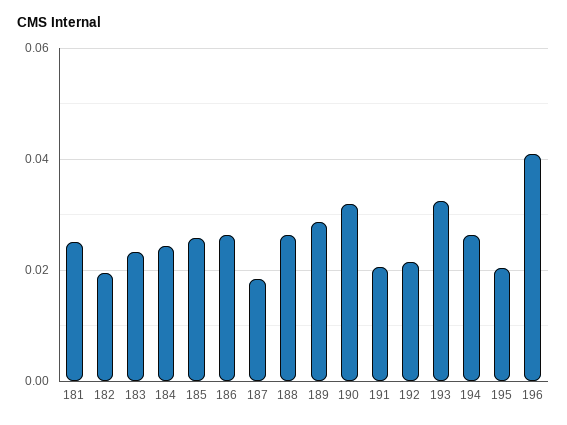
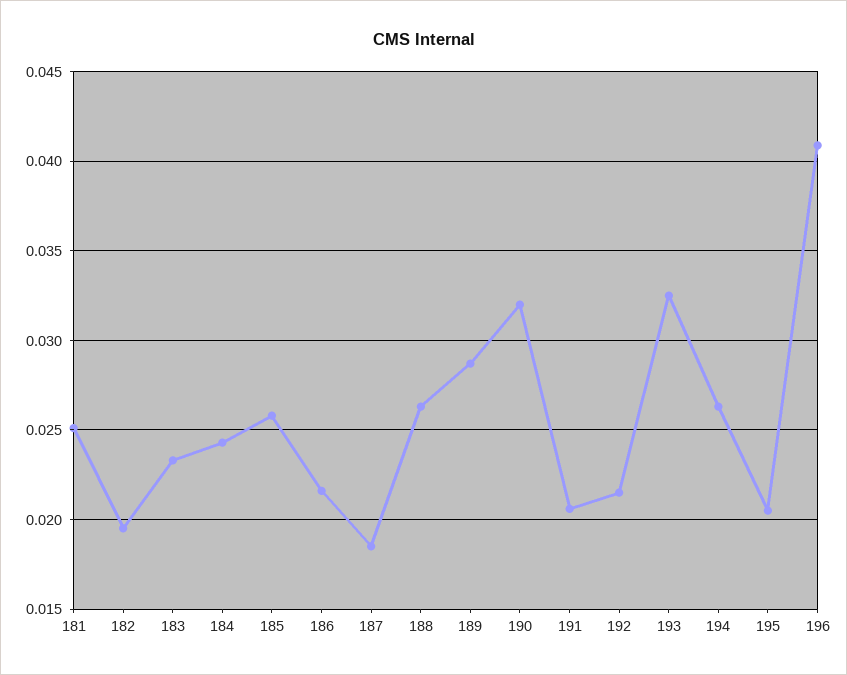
  {
    "181": 0.025,
    "182": 0.0195,
    "183": 0.0235,
    "184": 0.0245,
    "185": 0.026,
-   "186": 0.026,
+   "186": 0.0215,
    "187": 0.0185,
    "188": 0.0265,
    "189": 0.0285,
    "190": 0.032,
    "191": 0.0205,
    "192": 0.0215,
    "193": 0.0325,
    "194": 0.0265,
    "195": 0.0205,
    "196": 0.041
  }

